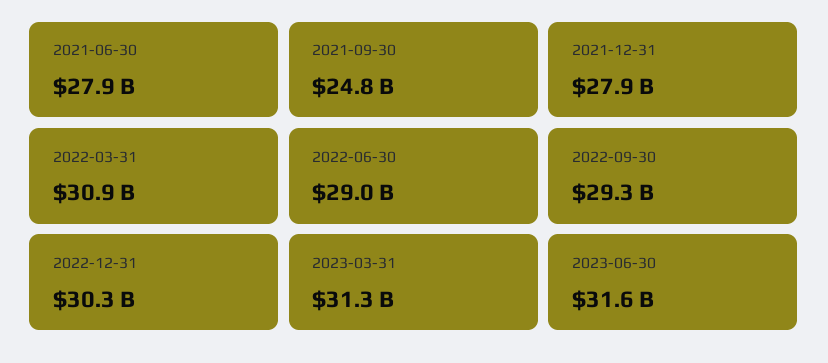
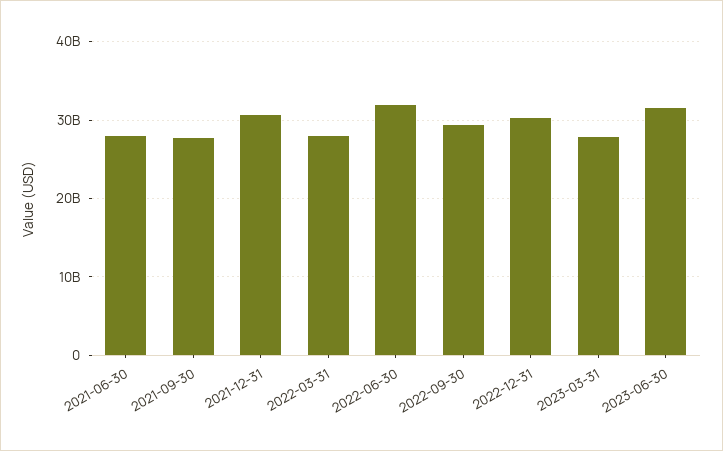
  {
    "2021-06-30": 27900000000,
-   "2021-09-30": 24800000000,
+   "2021-09-30": 28000000000,
-   "2021-12-31": 27900000000,
+   "2021-12-31": 31000000000,
-   "2022-03-31": 30900000000,
+   "2022-03-31": 28000000000,
-   "2022-06-30": 29000000000,
+   "2022-06-30": 32000000000,
    "2022-09-30": 29300000000,
    "2022-12-31": 30300000000,
-   "2023-03-31": 31300000000,
+   "2023-03-31": 28000000000,
    "2023-06-30": 31600000000
  }

